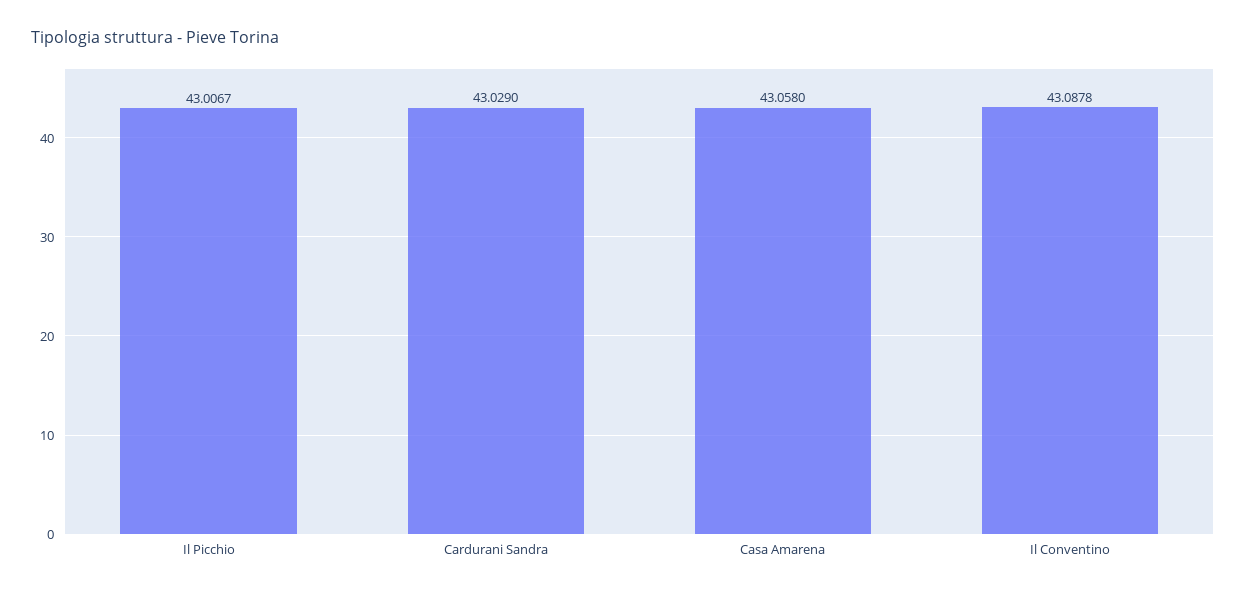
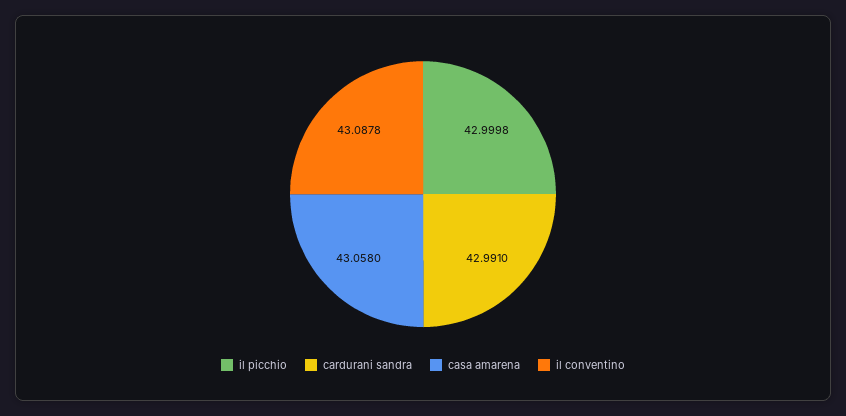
  {
-   "Il Picchio": 43.0067,
+   "Il Picchio": 42.9998,
-   "Cardurani Sandra": 43.029,
+   "Cardurani Sandra": 42.991,
    "Casa Amarena": 43.058,
    "Il Conventino": 43.0878
  }

